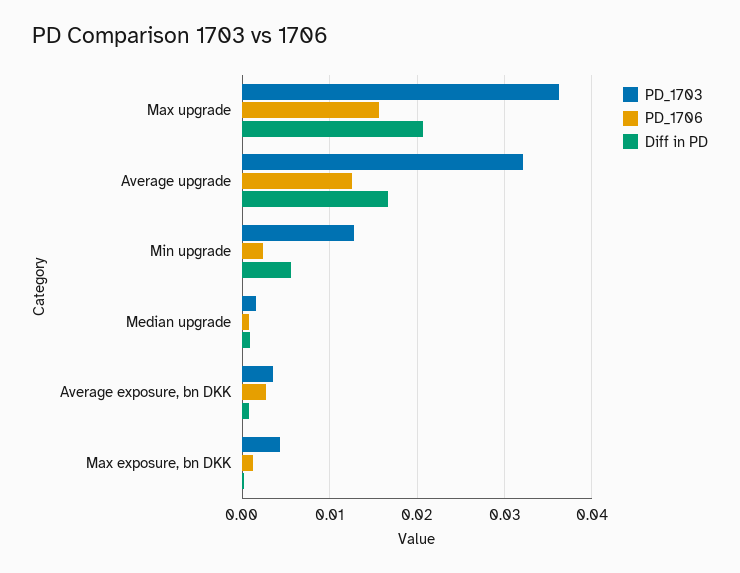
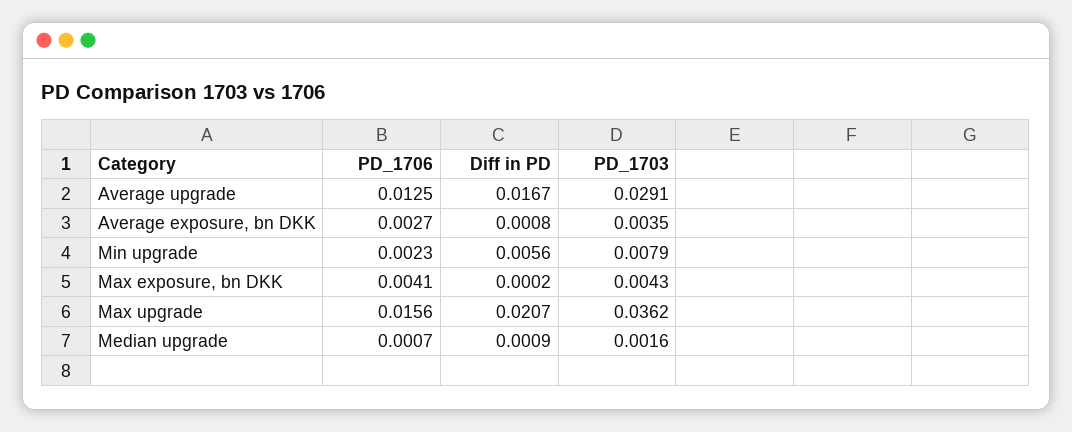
  {
    "PD_1703": {
      "Max upgrade": 0.0362,
-     "Average upgrade": 0.032,
+     "Average upgrade": 0.0291,
-     "Min upgrade": 0.013,
+     "Min upgrade": 0.0079,
      "Median upgrade": 0.0016,
      "Average exposure, bn DKK": 0.0035,
      "Max exposure, bn DKK": 0.0043
    },
    "PD_1706": {
      "Max upgrade": 0.0156,
      "Average upgrade": 0.0125,
      "Min upgrade": 0.0023,
      "Median upgrade": 0.0007,
      "Average exposure, bn DKK": 0.0027,
-     "Max exposure, bn DKK": 0.001
+     "Max exposure, bn DKK": 0.0041
    },
    "Diff in PD": {
      "Max upgrade": 0.0207,
      "Average upgrade": 0.0167,
      "Min upgrade": 0.0056,
      "Median upgrade": 0.0009,
      "Average exposure, bn DKK": 0.0008,
      "Max exposure, bn DKK": 0.0002
    }
  }

